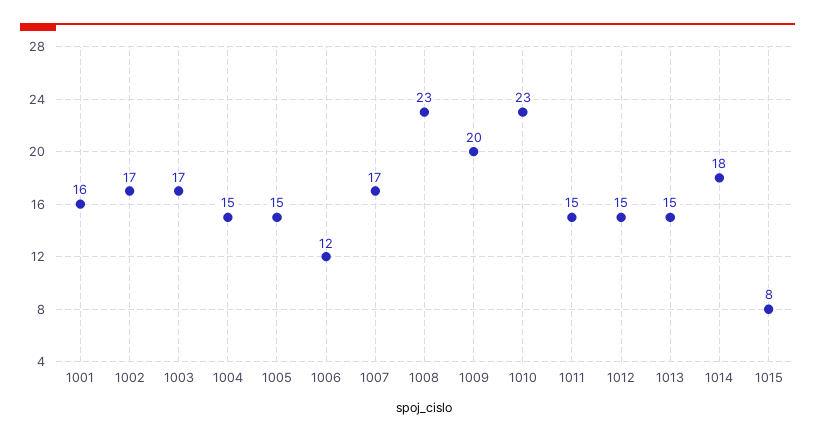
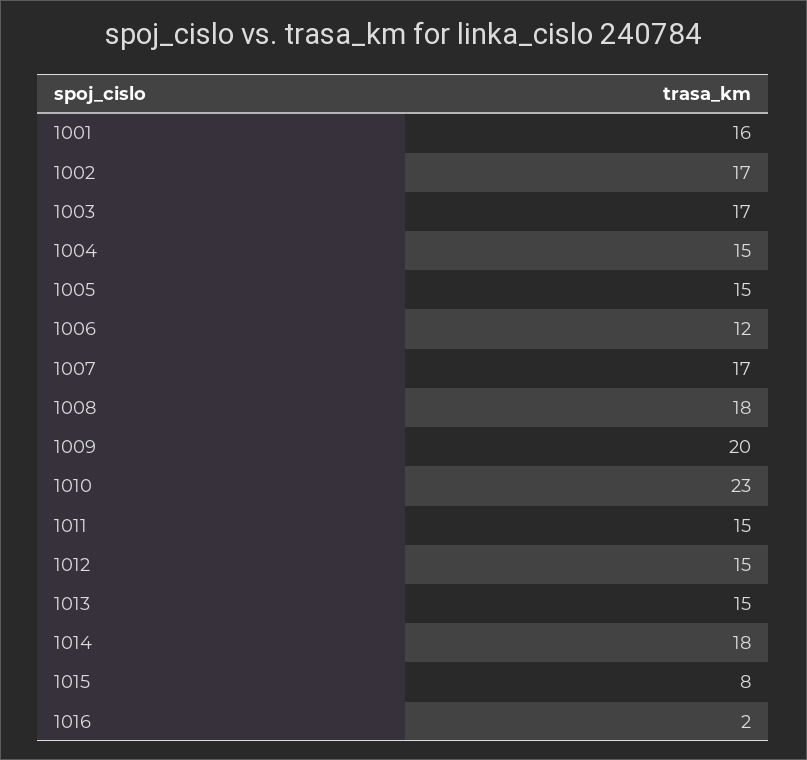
  {
    "1001": 16,
    "1002": 17,
    "1003": 17,
    "1004": 15,
    "1005": 15,
    "1006": 12,
    "1007": 17,
-   "1008": 23,
+   "1008": 18,
    "1009": 20,
    "1010": 23,
    "1011": 15,
    "1012": 15,
    "1013": 15,
    "1014": 18,
-   "1015": 8
+   "1015": 8,
+   "1016": 2
  }

